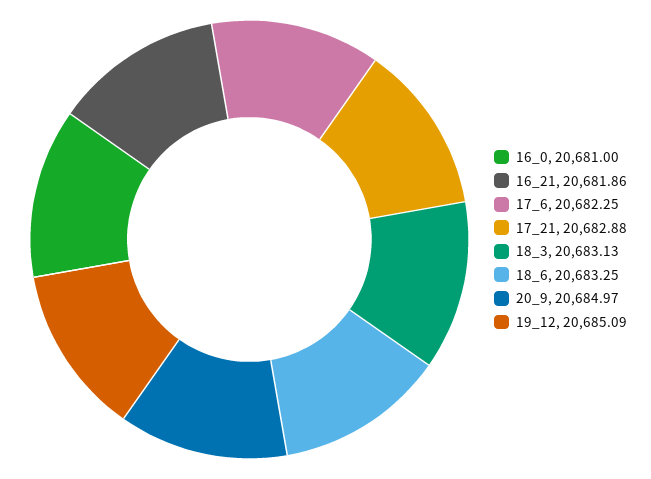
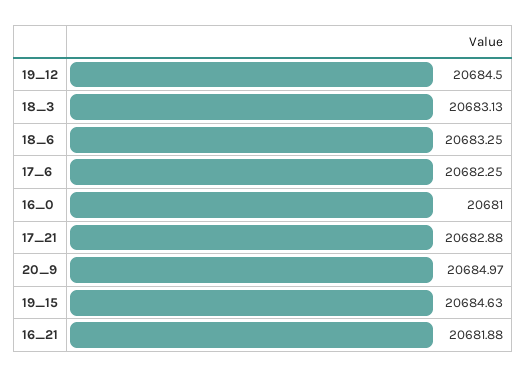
  {
    "16_0": 20681,
-   "16_21": 20681.86,
+   "16_21": 20681.88,
    "17_6": 20682.25,
    "17_21": 20682.88,
    "18_3": 20683.13,
    "18_6": 20683.25,
    "20_9": 20684.97,
-   "19_12": 20685.09
+   "19_12": 20684.5,
+   "19_15": 20684.63
  }

